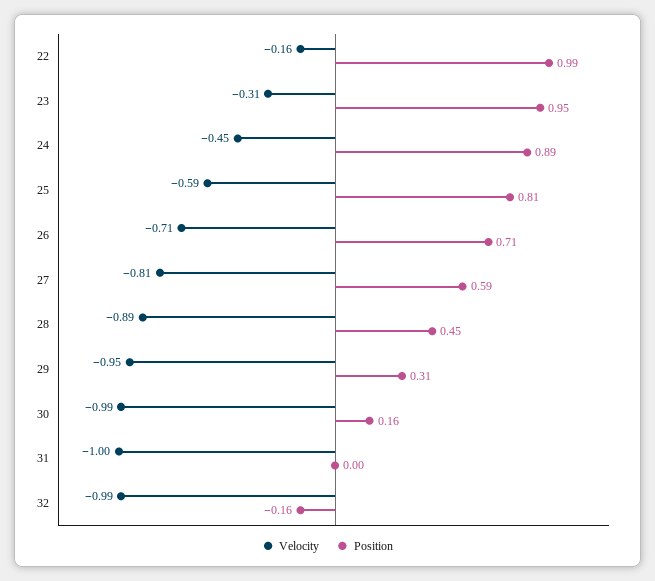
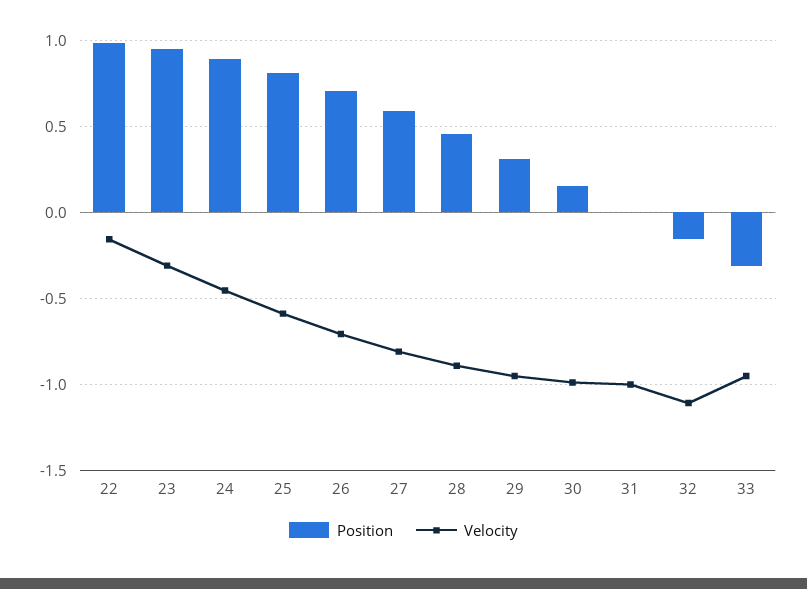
  {
    "Velocity": {
      "22": -0.16,
      "23": -0.31,
      "24": -0.45,
      "25": -0.59,
      "26": -0.71,
      "27": -0.81,
      "28": -0.89,
      "29": -0.95,
      "30": -0.99,
      "31": -1,
-     "32": -0.99
+     "32": -1.1,
+     "33": -0.95
    },
    "Position": {
      "22": 0.99,
      "23": 0.95,
      "24": 0.89,
      "25": 0.81,
      "26": 0.71,
      "27": 0.59,
      "28": 0.45,
      "29": 0.31,
      "30": 0.16,
      "31": 0,
-     "32": -0.16
+     "32": -0.16,
+     "33": -0.3
    }
  }

